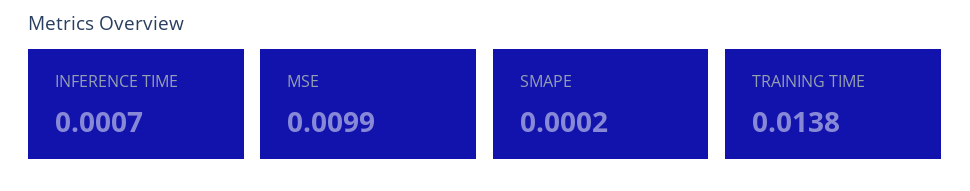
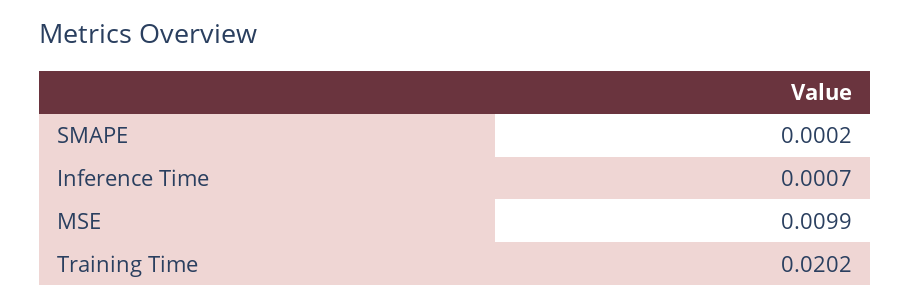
  {
    "INFERENCE TIME": 0.0007,
    "MSE": 0.0099,
    "SMAPE": 0.0002,
-   "TRAINING TIME": 0.0138
+   "TRAINING TIME": 0.0202
  }

